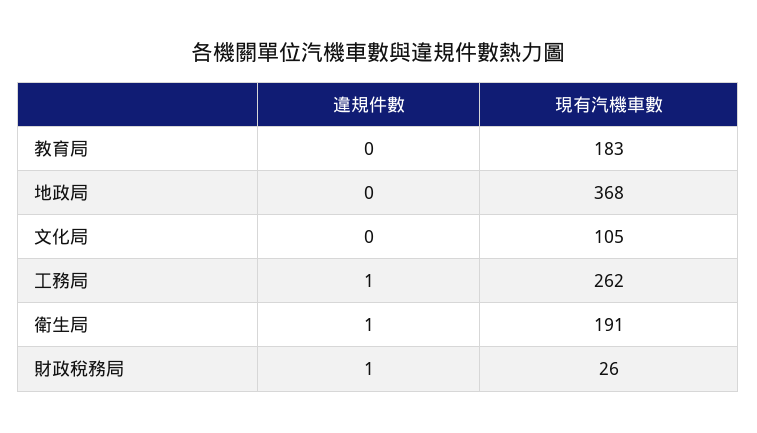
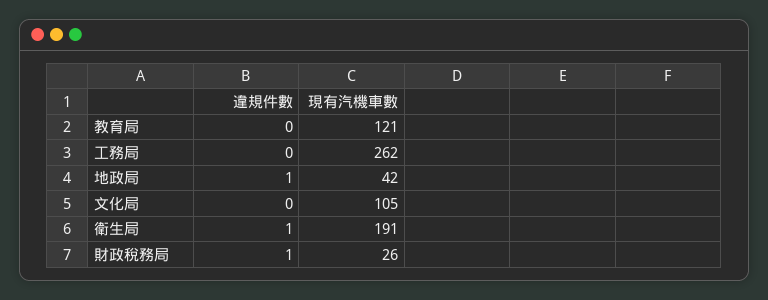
  {
    "違規件數": {
      "教育局": 0,
-     "地政局": 0,
+     "地政局": 1,
      "文化局": 0,
-     "工務局": 1,
+     "工務局": 0,
      "衛生局": 1,
      "財政稅務局": 1
    },
    "現有汽機車數": {
-     "教育局": 183,
+     "教育局": 121,
-     "地政局": 368,
+     "地政局": 42,
      "文化局": 105,
      "工務局": 262,
      "衛生局": 191,
      "財政稅務局": 26
    }
  }

